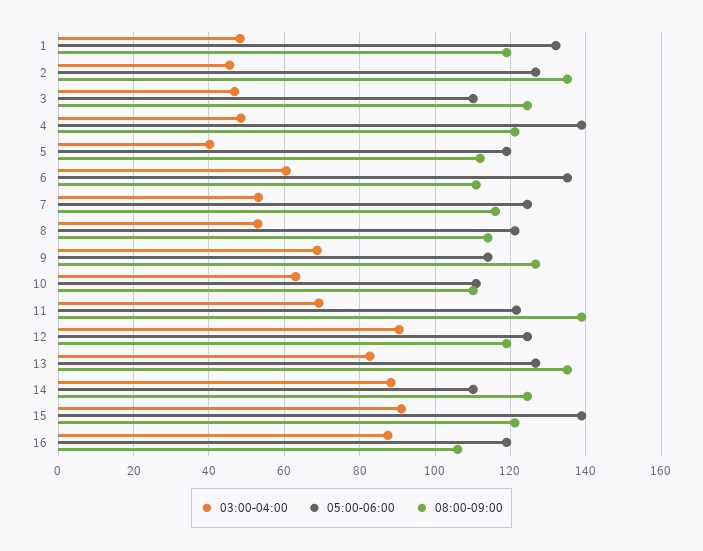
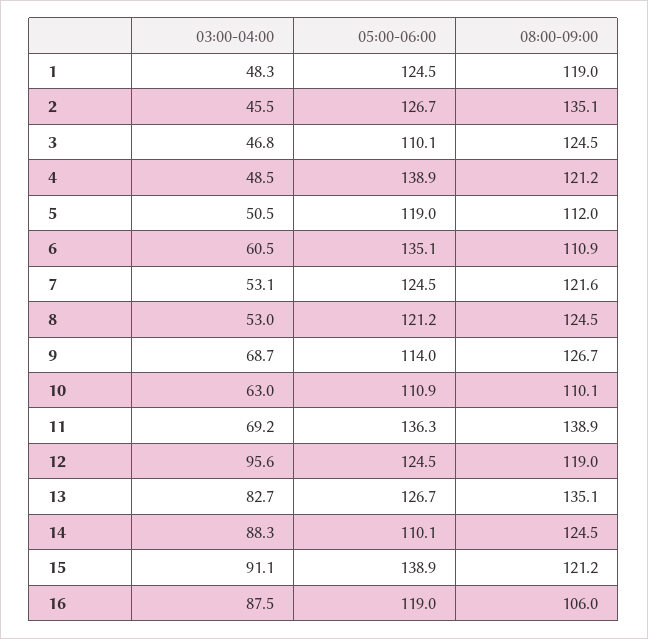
  {
    "03:00-04:00": {
      "1": 48.3,
      "2": 45.5,
      "3": 46.8,
      "4": 48.5,
-     "5": 40,
+     "5": 50.5,
      "6": 60.5,
      "7": 53.1,
      "8": 53,
      "9": 68.7,
      "10": 63,
      "11": 69.2,
-     "12": 90,
+     "12": 95.6,
      "13": 82.7,
      "14": 88.3,
      "15": 91.1,
      "16": 87.5
    },
    "05:00-06:00": {
-     "1": 132,
+     "1": 124.5,
      "2": 126.7,
      "3": 110.1,
      "4": 138.9,
      "5": 119,
      "6": 135.1,
      "7": 124.5,
      "8": 121.2,
      "9": 114,
      "10": 110.9,
-     "11": 122,
+     "11": 136.3,
      "12": 124.5,
      "13": 126.7,
      "14": 110.1,
      "15": 138.9,
      "16": 119
    },
    "08:00-09:00": {
      "1": 119,
      "2": 135.1,
      "3": 124.5,
      "4": 121.2,
      "5": 112,
      "6": 110.9,
-     "7": 116,
+     "7": 121.6,
-     "8": 114,
+     "8": 124.5,
      "9": 126.7,
      "10": 110.1,
      "11": 138.9,
      "12": 119,
      "13": 135.1,
      "14": 124.5,
      "15": 121.2,
      "16": 106
    }
  }

